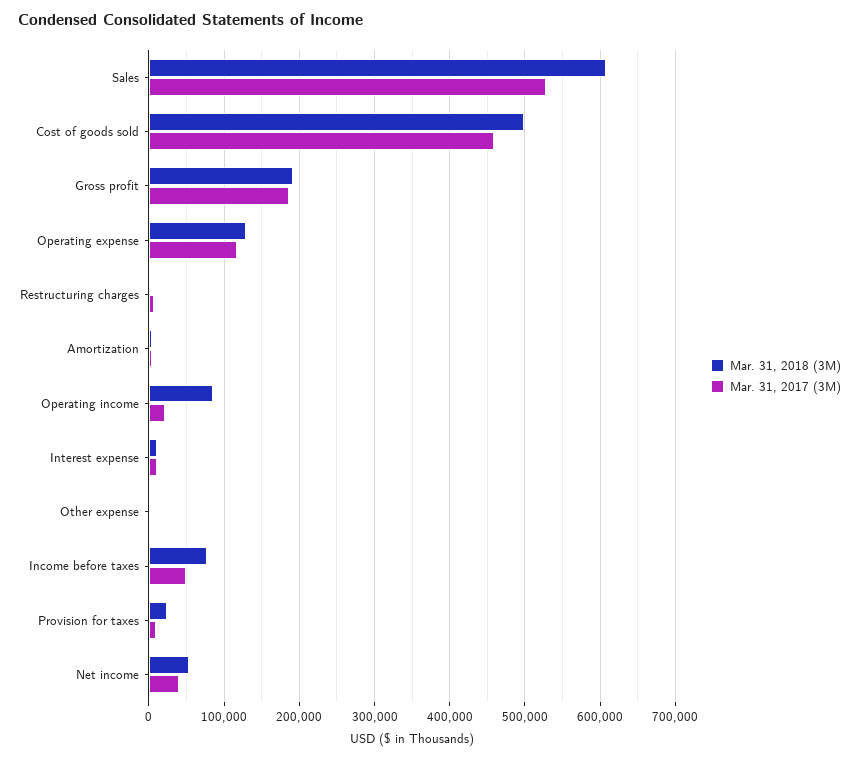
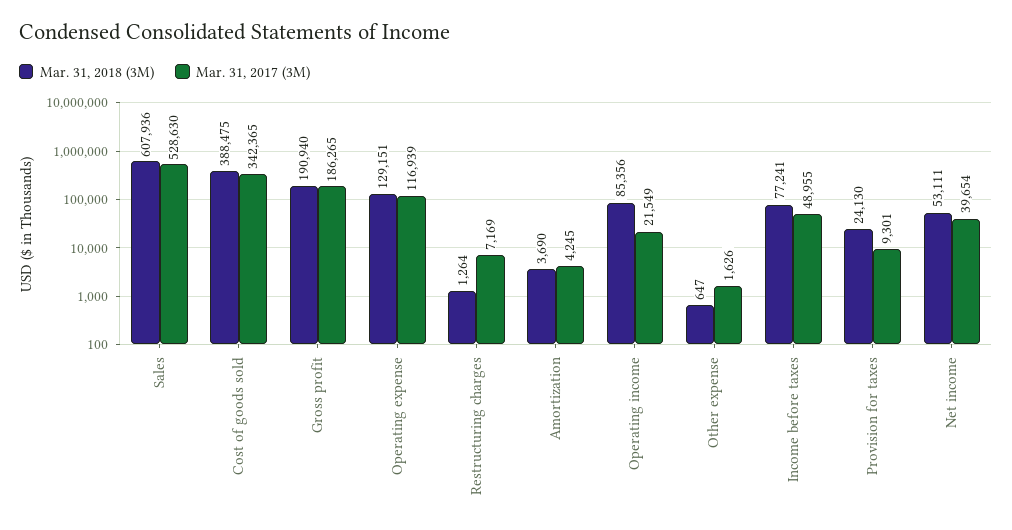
  {
    "Mar. 31, 2018 (3M)": {
      "Sales": 607936,
-     "Cost of goods sold": 500000,
+     "Cost of goods sold": 388475,
      "Gross profit": 190940,
      "Operating expense": 129151,
      "Restructuring charges": 1264,
      "Amortization": 3690,
      "Operating income": 85356,
-     "Interest expense": 10000,
      "Other expense": 647,
      "Income before taxes": 77241,
      "Provision for taxes": 24130,
      "Net income": 53111
    },
    "Mar. 31, 2017 (3M)": {
      "Sales": 528630,
-     "Cost of goods sold": 460000,
+     "Cost of goods sold": 342365,
      "Gross profit": 186265,
      "Operating expense": 116939,
      "Restructuring charges": 7169,
      "Amortization": 4245,
      "Operating income": 21549,
-     "Interest expense": 10000,
      "Other expense": 1626,
      "Income before taxes": 48955,
      "Provision for taxes": 9301,
      "Net income": 39654
    }
  }

